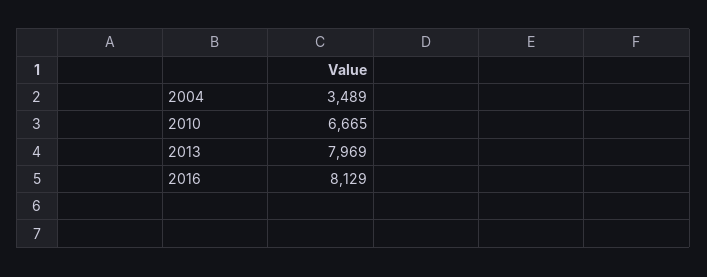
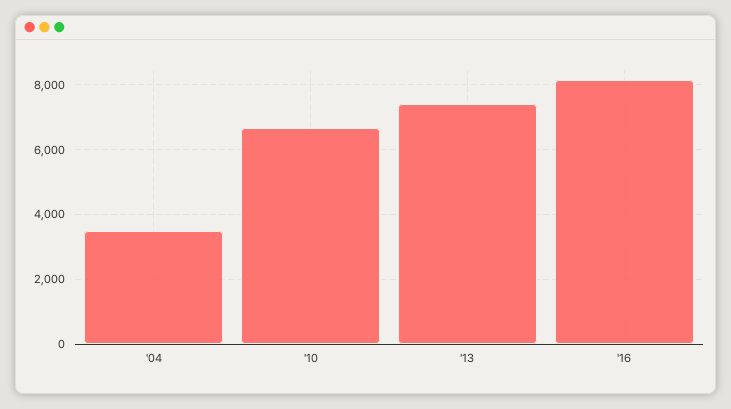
  {
    "2004": 3489,
    "2010": 6665,
-   "2013": 7969,
+   "2013": 7400,
    "2016": 8129
  }

